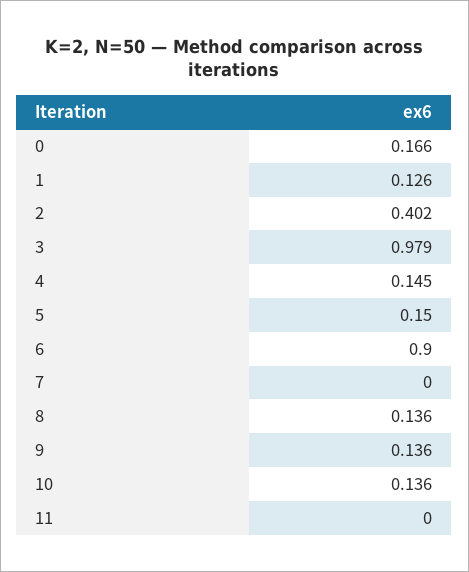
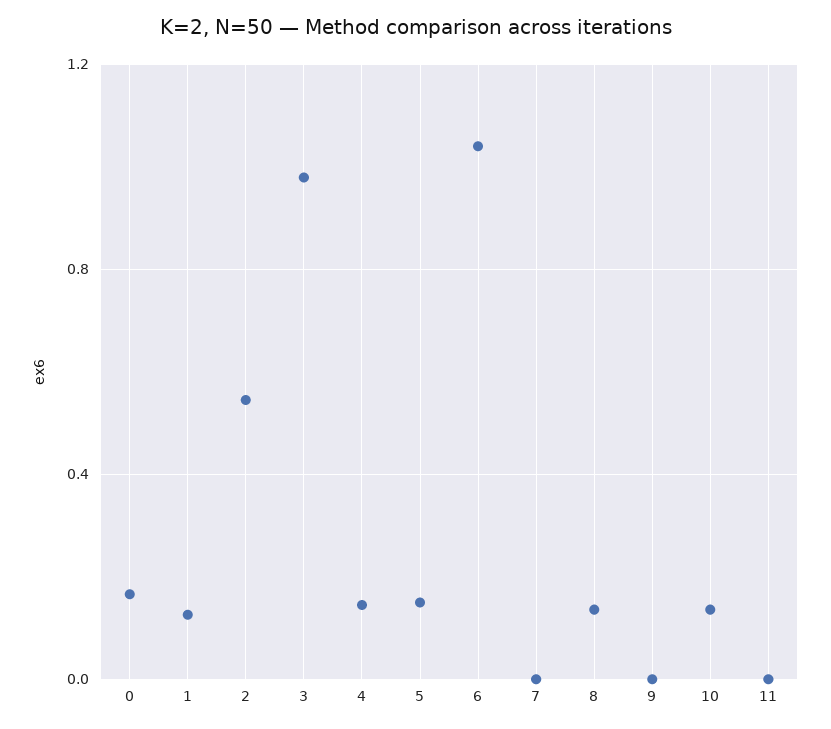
  {
    "0": 0.166,
    "1": 0.126,
-   "2": 0.402,
+   "2": 0.55,
    "3": 0.979,
    "4": 0.145,
    "5": 0.15,
-   "6": 0.9,
+   "6": 1.05,
    "7": 0,
    "8": 0.136,
-   "9": 0.136,
+   "9": 0,
    "10": 0.136,
    "11": 0
  }

